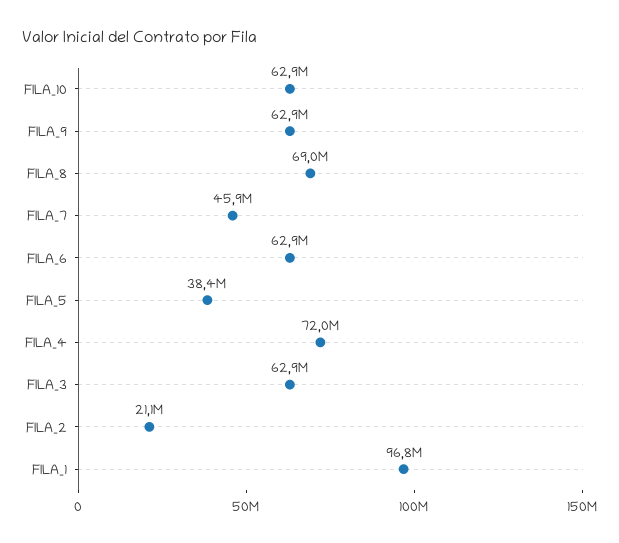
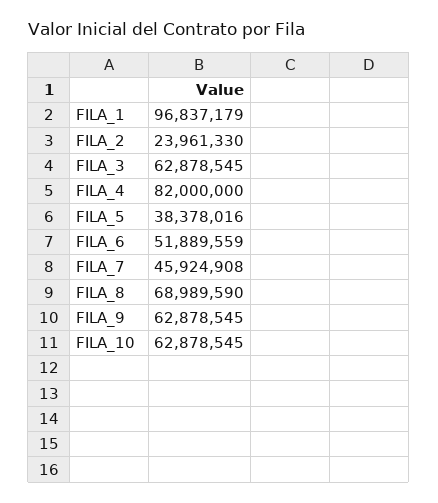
  {
    "FILA_10": 62878545,
    "FILA_9": 62878545,
    "FILA_8": 68989590,
    "FILA_7": 45924908,
-   "FILA_6": 62900000,
+   "FILA_6": 51889559,
    "FILA_5": 38378016,
-   "FILA_4": 72000000,
+   "FILA_4": 82000000,
    "FILA_3": 62878545,
-   "FILA_2": 21100000,
+   "FILA_2": 23961330,
    "FILA_1": 96837179
  }

